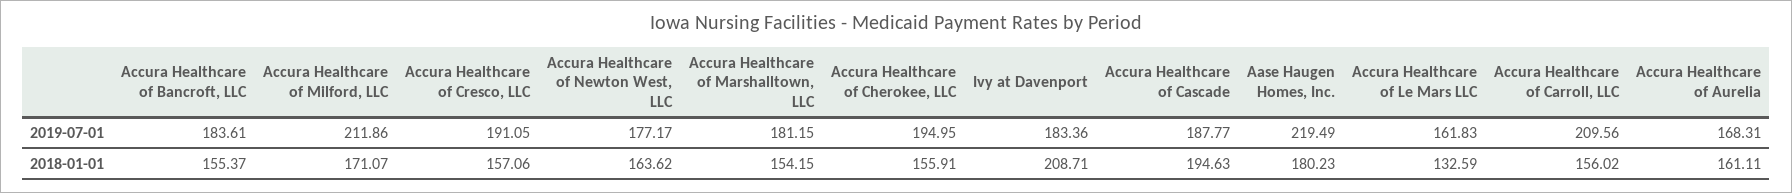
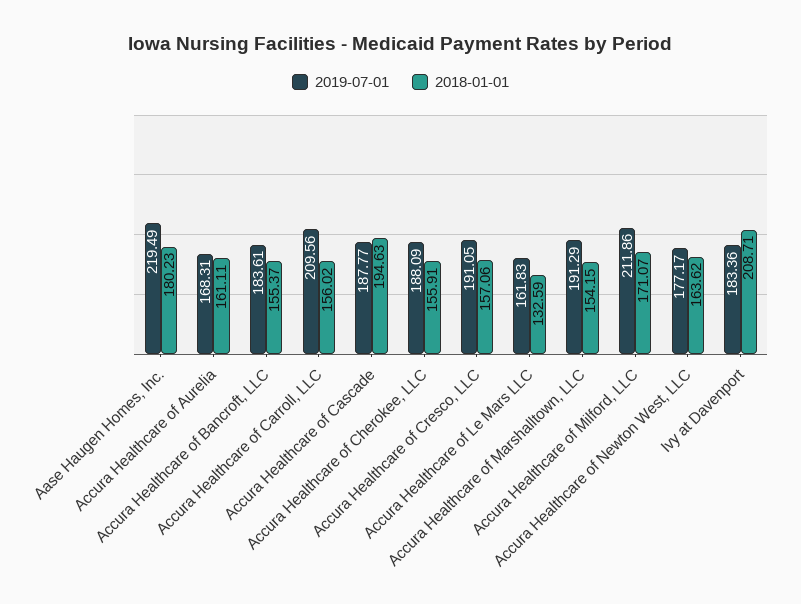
  {
    "2019-07-01": {
      "Accura Healthcare of Bancroft, LLC": 183.61,
      "Accura Healthcare of Milford, LLC": 211.86,
      "Accura Healthcare of Cresco, LLC": 191.05,
      "Accura Healthcare of Newton West, LLC": 177.17,
-     "Accura Healthcare of Marshalltown, LLC": 181.15,
+     "Accura Healthcare of Marshalltown, LLC": 191.29,
-     "Accura Healthcare of Cherokee, LLC": 194.95,
+     "Accura Healthcare of Cherokee, LLC": 188.09,
      "Ivy at Davenport": 183.36,
      "Accura Healthcare of Cascade": 187.77,
      "Aase Haugen Homes, Inc.": 219.49,
      "Accura Healthcare of Le Mars LLC": 161.83,
      "Accura Healthcare of Carroll, LLC": 209.56,
      "Accura Healthcare of Aurelia": 168.31
    },
    "2018-01-01": {
      "Accura Healthcare of Bancroft, LLC": 155.37,
      "Accura Healthcare of Milford, LLC": 171.07,
      "Accura Healthcare of Cresco, LLC": 157.06,
      "Accura Healthcare of Newton West, LLC": 163.62,
      "Accura Healthcare of Marshalltown, LLC": 154.15,
      "Accura Healthcare of Cherokee, LLC": 155.91,
      "Ivy at Davenport": 208.71,
      "Accura Healthcare of Cascade": 194.63,
      "Aase Haugen Homes, Inc.": 180.23,
      "Accura Healthcare of Le Mars LLC": 132.59,
      "Accura Healthcare of Carroll, LLC": 156.02,
      "Accura Healthcare of Aurelia": 161.11
    }
  }

